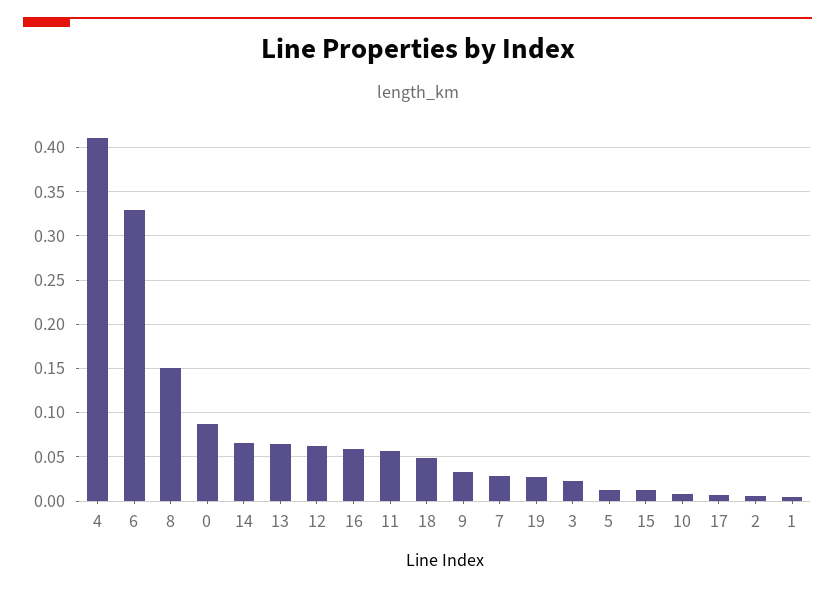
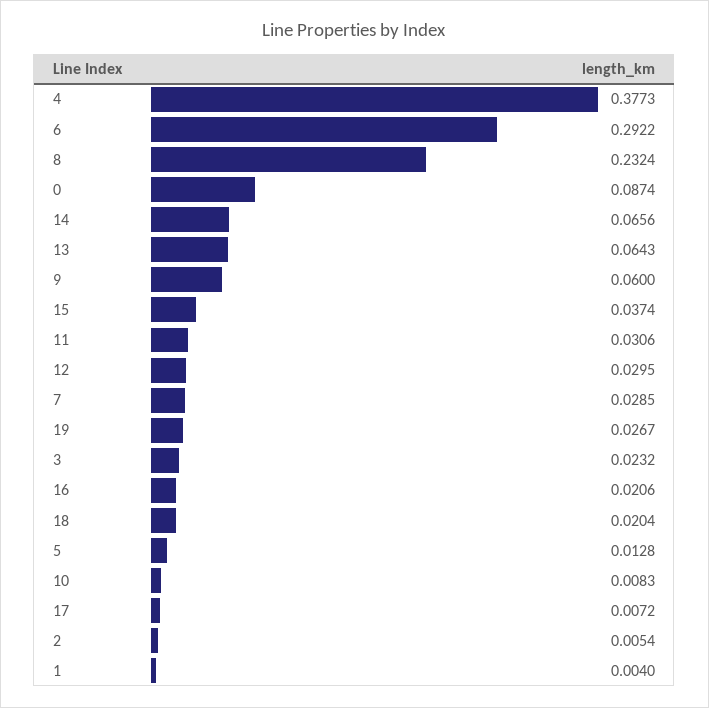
  {
-   "4": 0.41,
+   "4": 0.3773,
-   "6": 0.33,
+   "6": 0.2922,
-   "8": 0.15,
+   "8": 0.2324,
    "0": 0.0874,
    "14": 0.0656,
    "13": 0.0643,
-   "12": 0.06,
+   "12": 0.0295,
-   "16": 0.06,
+   "16": 0.0206,
-   "11": 0.06,
+   "11": 0.0306,
-   "18": 0.05,
+   "18": 0.0204,
-   "9": 0.03,
+   "9": 0.06,
    "7": 0.0285,
    "19": 0.0267,
    "3": 0.0232,
    "5": 0.0128,
-   "15": 0.01,
+   "15": 0.0374,
    "10": 0.0083,
    "17": 0.0072,
    "2": 0.0054,
    "1": 0.004
  }

